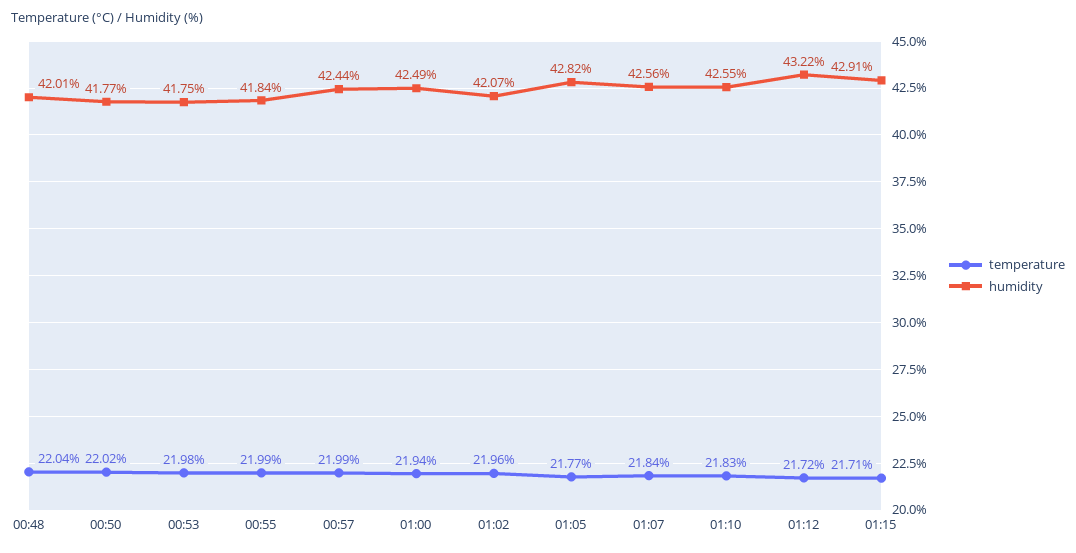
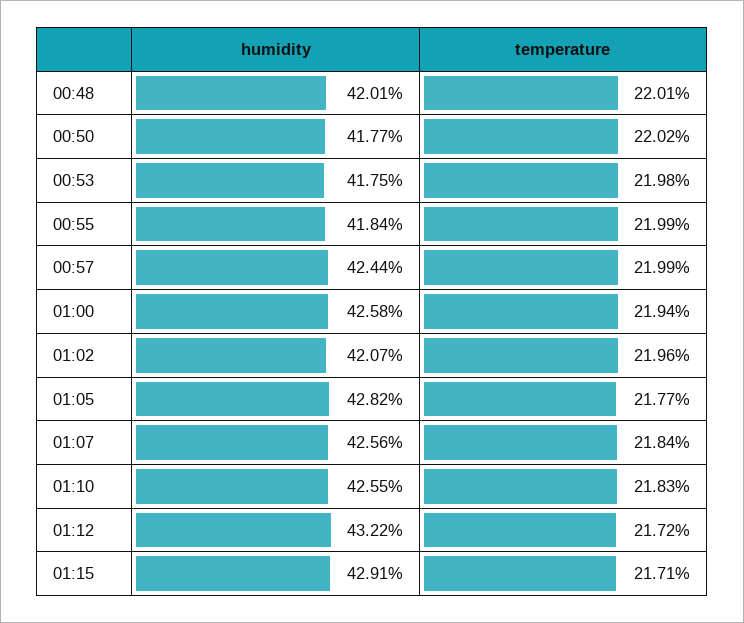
  {
    "temperature": {
-     "00:48": 22.04,
+     "00:48": 22.01,
      "00:50": 22.02,
      "00:53": 21.98,
      "00:55": 21.99,
      "00:57": 21.99,
      "01:00": 21.94,
      "01:02": 21.96,
      "01:05": 21.77,
      "01:07": 21.84,
      "01:10": 21.83,
      "01:12": 21.72,
      "01:15": 21.71
    },
    "humidity": {
      "00:48": 42.01,
      "00:50": 41.77,
      "00:53": 41.75,
      "00:55": 41.84,
      "00:57": 42.44,
-     "01:00": 42.49,
+     "01:00": 42.58,
      "01:02": 42.07,
      "01:05": 42.82,
      "01:07": 42.56,
      "01:10": 42.55,
      "01:12": 43.22,
      "01:15": 42.91
    }
  }

